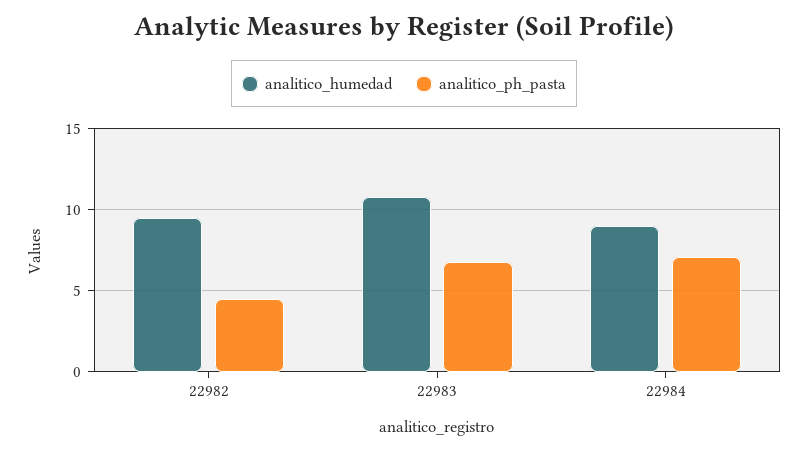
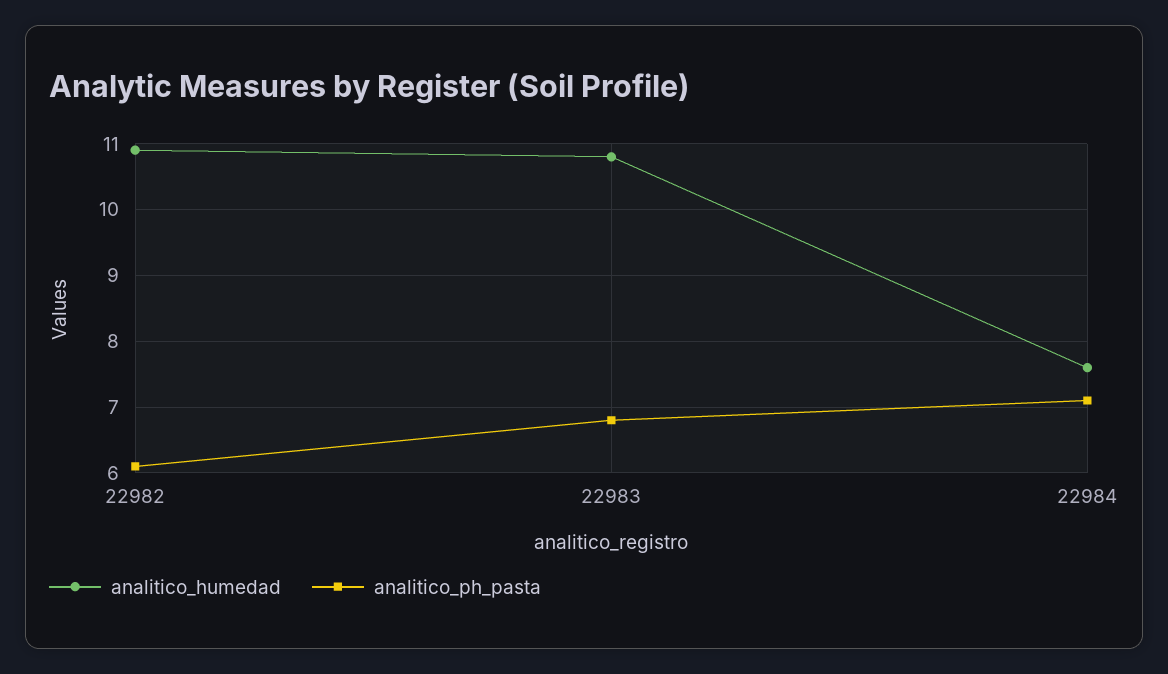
  {
    "analitico_humedad": {
-     "22982": 9.5,
+     "22982": 10.9,
      "22983": 10.8,
-     "22984": 9
+     "22984": 7.6
    },
    "analitico_ph_pasta": {
-     "22982": 4.5,
+     "22982": 6.1,
      "22983": 6.8,
      "22984": 7.1
    }
  }

